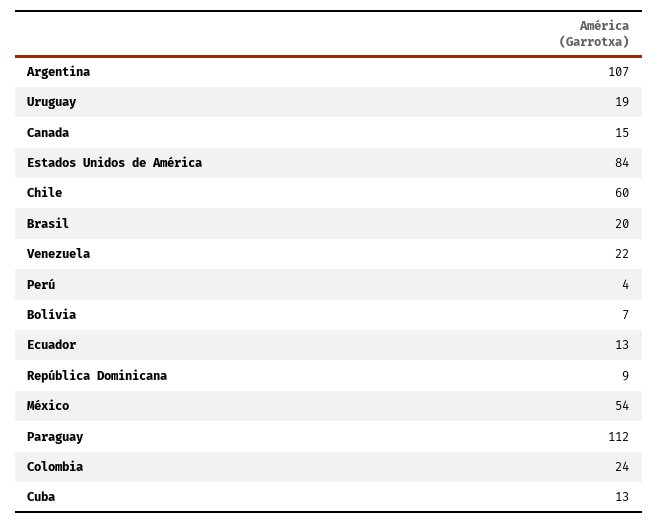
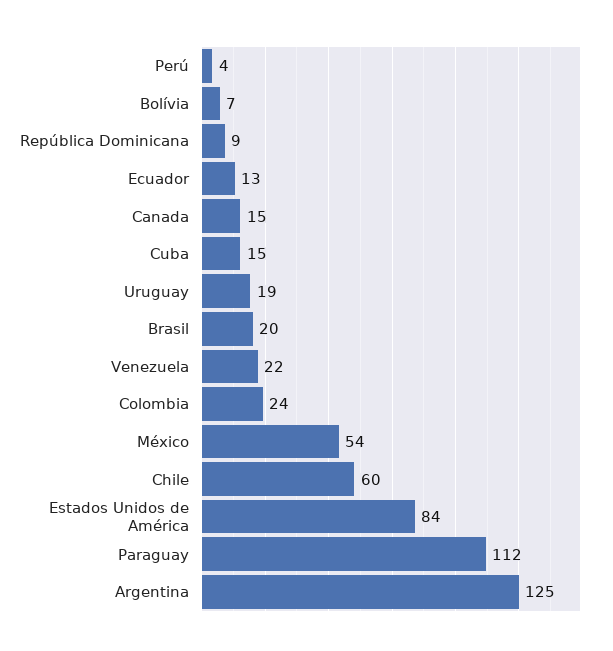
  {
-   "Argentina": 107,
+   "Argentina": 125,
    "Uruguay": 19,
    "Canada": 15,
    "Estados Unidos de América": 84,
    "Chile": 60,
    "Brasil": 20,
    "Venezuela": 22,
    "Perú": 4,
    "Bolívia": 7,
    "Ecuador": 13,
    "República Dominicana": 9,
    "México": 54,
    "Paraguay": 112,
    "Colombia": 24,
-   "Cuba": 13
+   "Cuba": 15
  }

